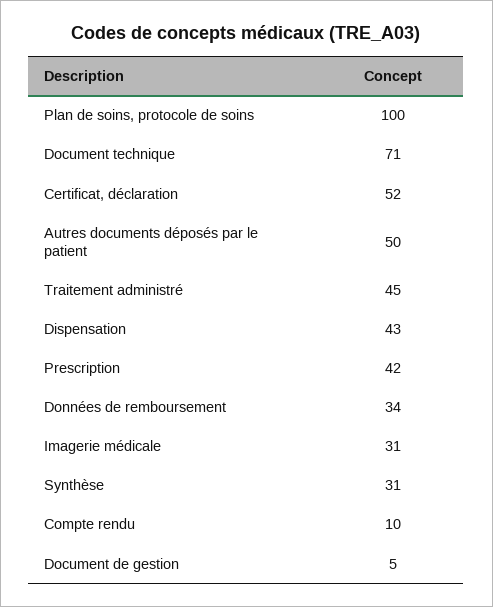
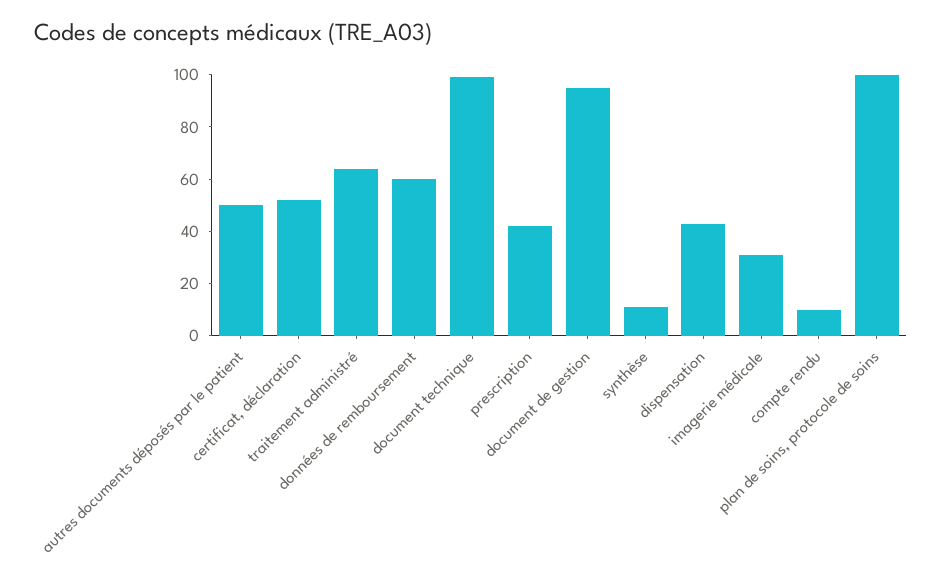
  {
    "Plan de soins, protocole de soins": 100,
-   "Document technique": 71,
+   "Document technique": 100,
    "Certificat, déclaration": 52,
    "Autres documents déposés par le patient": 50,
-   "Traitement administré": 45,
+   "Traitement administré": 65,
    "Dispensation": 43,
    "Prescription": 42,
-   "Données de remboursement": 34,
+   "Données de remboursement": 60,
    "Imagerie médicale": 31,
-   "Synthèse": 31,
+   "Synthèse": 10,
    "Compte rendu": 10,
-   "Document de gestion": 5
+   "Document de gestion": 95
  }

